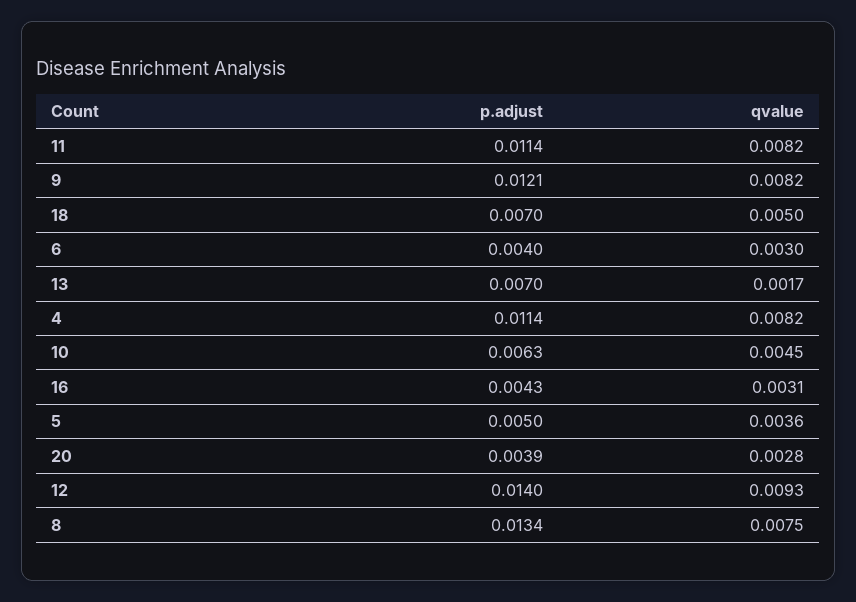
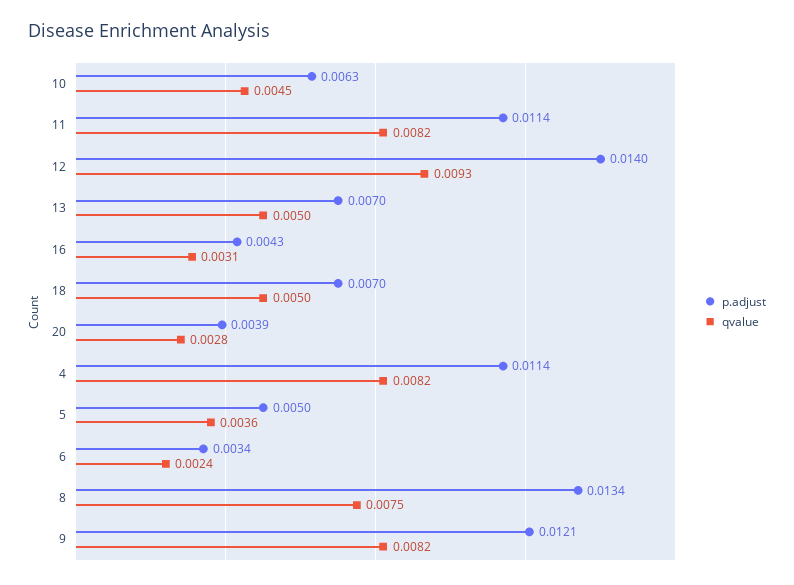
  {
    "p.adjust": {
      "11": 0.0114,
      "9": 0.0121,
      "18": 0.007,
-     "6": 0.004,
+     "6": 0.0034,
      "13": 0.007,
      "4": 0.0114,
      "10": 0.0063,
      "16": 0.0043,
      "5": 0.005,
      "20": 0.0039,
      "12": 0.014,
      "8": 0.0134
    },
    "qvalue": {
      "11": 0.0082,
      "9": 0.0082,
      "18": 0.005,
-     "6": 0.003,
+     "6": 0.0024,
-     "13": 0.0017,
+     "13": 0.005,
      "4": 0.0082,
      "10": 0.0045,
      "16": 0.0031,
      "5": 0.0036,
      "20": 0.0028,
      "12": 0.0093,
      "8": 0.0075
    }
  }

